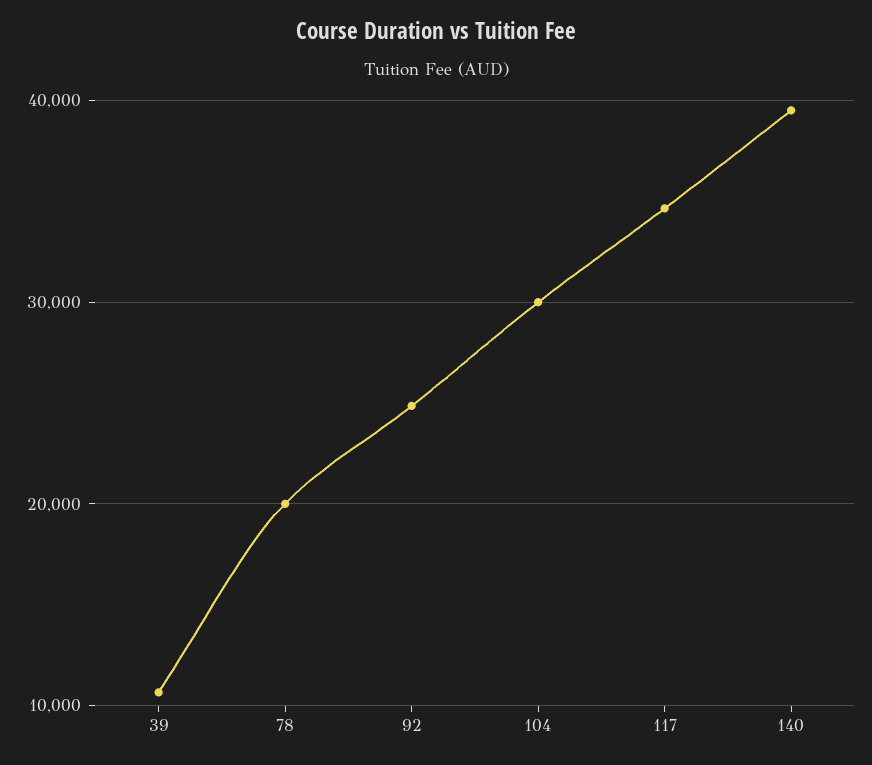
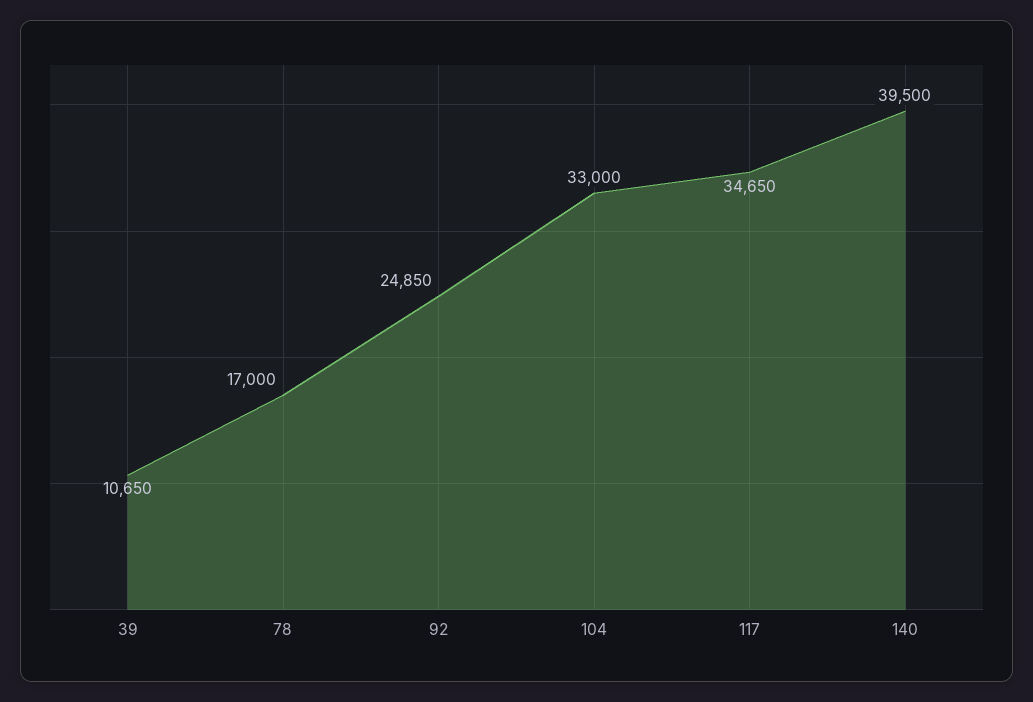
  {
    "39": 10650,
-   "78": 20000,
+   "78": 17000,
    "92": 24850,
-   "104": 30000,
+   "104": 33000,
    "117": 34650,
    "140": 39500
  }

